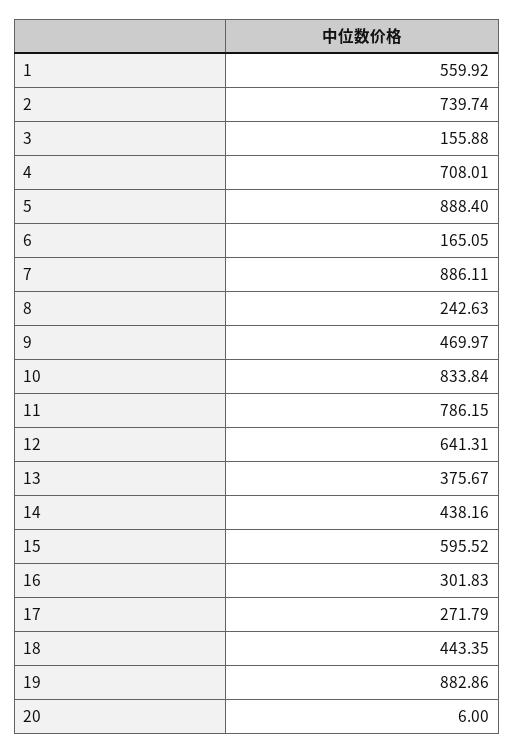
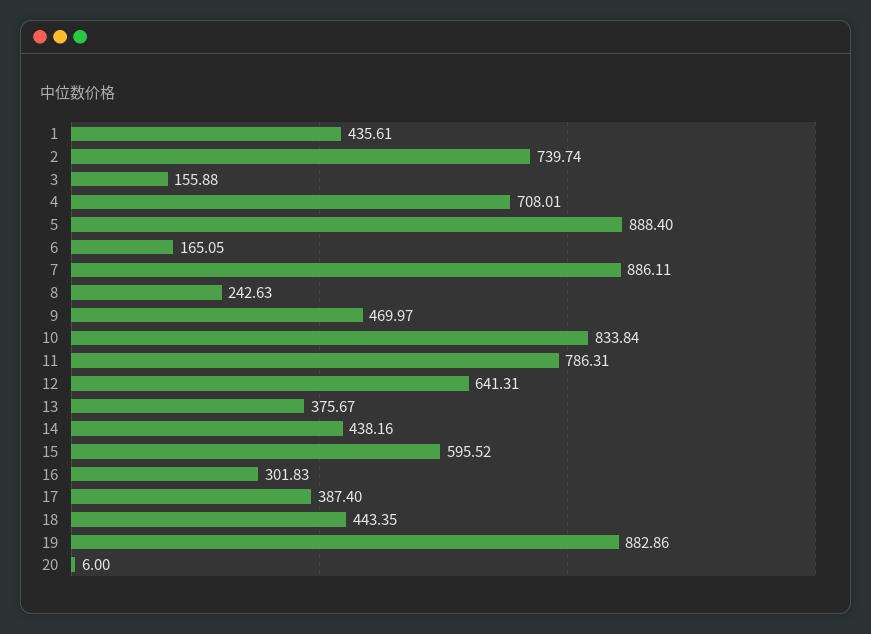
  {
-   "1": 559.92,
+   "1": 435.61,
    "2": 739.74,
    "3": 155.88,
    "4": 708.01,
    "5": 888.4,
    "6": 165.05,
    "7": 886.11,
    "8": 242.63,
    "9": 469.97,
    "10": 833.84,
-   "11": 786.15,
+   "11": 786.31,
    "12": 641.31,
    "13": 375.67,
    "14": 438.16,
    "15": 595.52,
    "16": 301.83,
-   "17": 271.79,
+   "17": 387.4,
    "18": 443.35,
    "19": 882.86,
    "20": 6
  }

